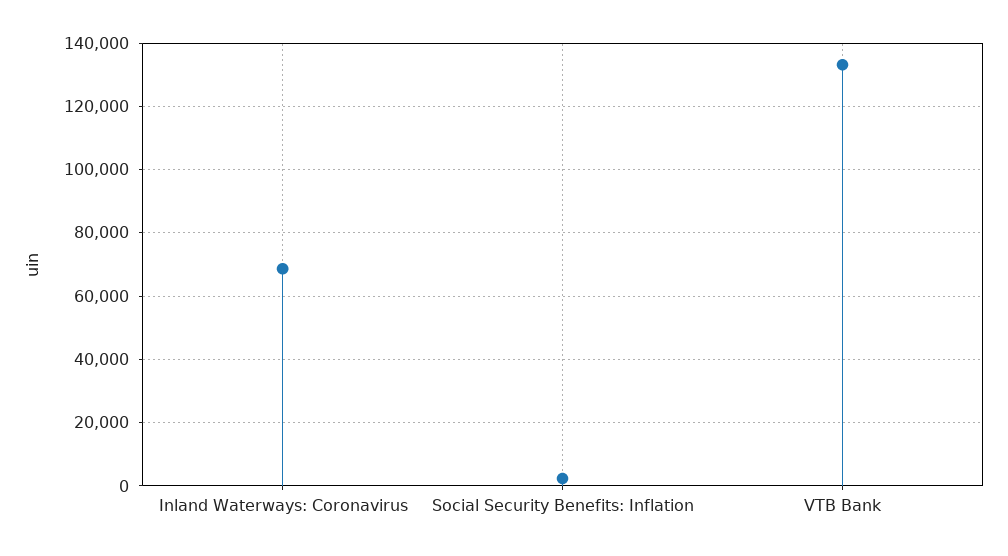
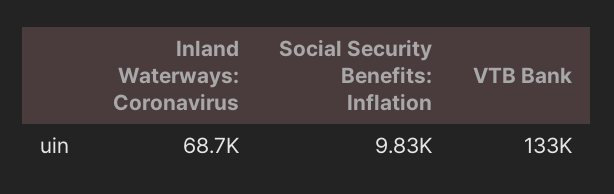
  {
    "Inland Waterways: Coronavirus": 68700,
-   "Social Security Benefits: Inflation": 2000,
+   "Social Security Benefits: Inflation": 9830,
    "VTB Bank": 133000
  }

